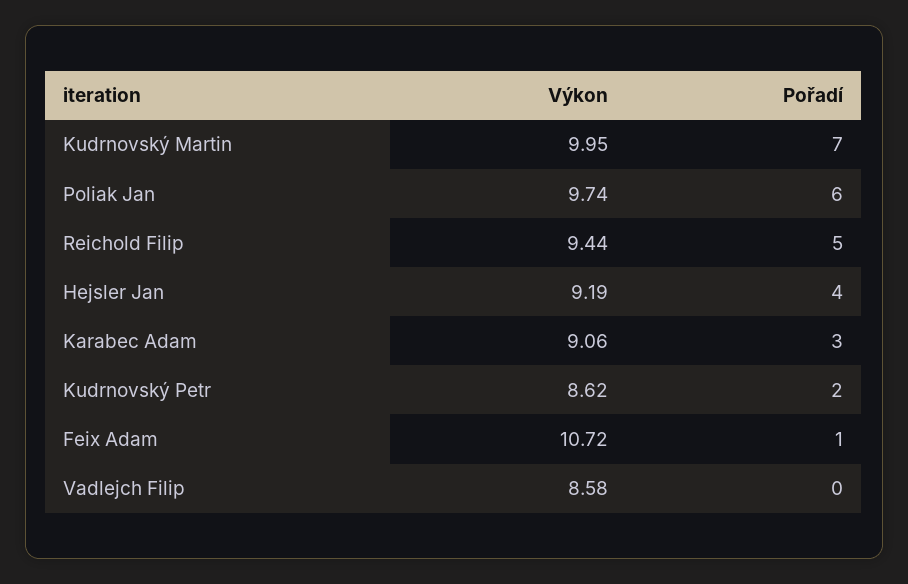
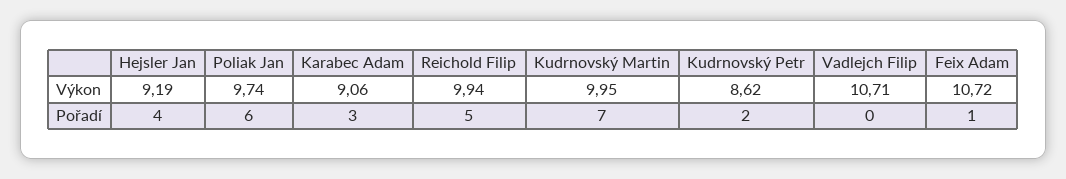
  {
    "Výkon": {
      "Kudrnovský Martin": 9.95,
      "Poliak Jan": 9.74,
-     "Reichold Filip": 9.44,
+     "Reichold Filip": 9.94,
      "Hejsler Jan": 9.19,
      "Karabec Adam": 9.06,
      "Kudrnovský Petr": 8.62,
      "Feix Adam": 10.72,
-     "Vadlejch Filip": 8.58
+     "Vadlejch Filip": 10.71
    },
    "Pořadí": {
      "Kudrnovský Martin": 7,
      "Poliak Jan": 6,
      "Reichold Filip": 5,
      "Hejsler Jan": 4,
      "Karabec Adam": 3,
      "Kudrnovský Petr": 2,
      "Feix Adam": 1,
      "Vadlejch Filip": 0
    }
  }

